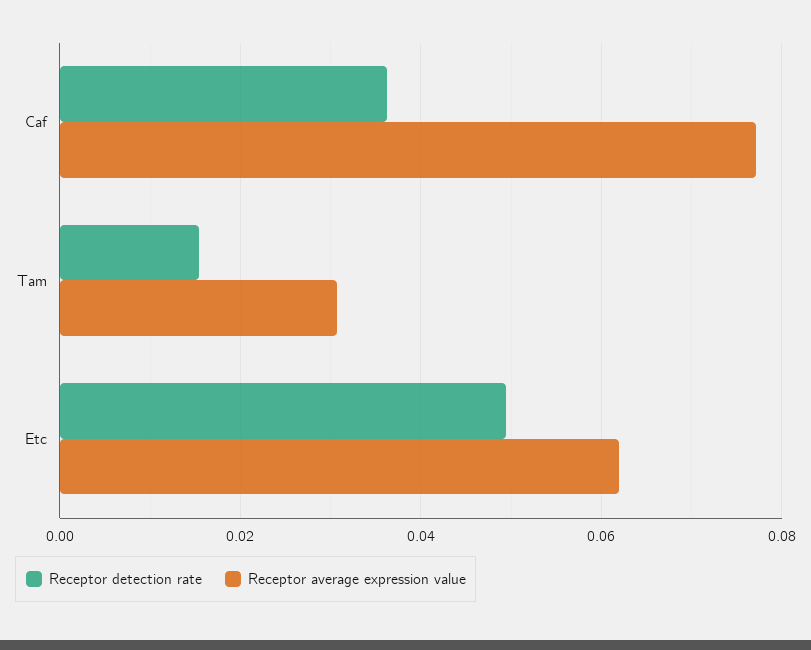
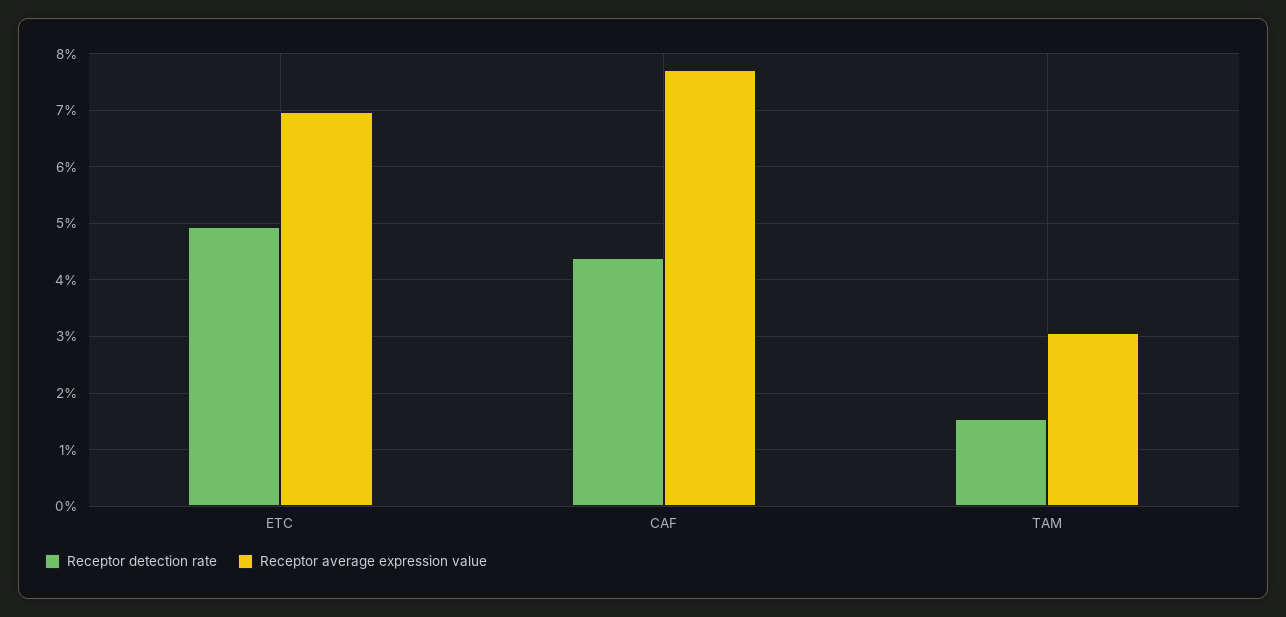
  {
    "Receptor detection rate": {
-     "Caf": 0.036,
+     "Caf": 0.044,
      "Tam": 0.016,
      "Etc": 0.05
    },
    "Receptor average expression value": {
      "Caf": 0.078,
      "Tam": 0.03,
-     "Etc": 0.062
+     "Etc": 0.07
    }
  }

